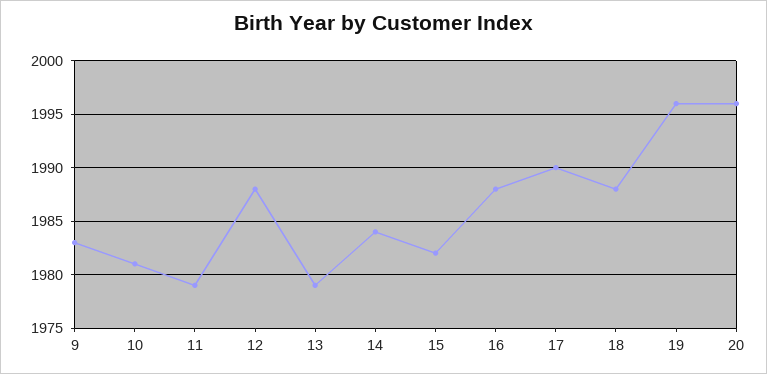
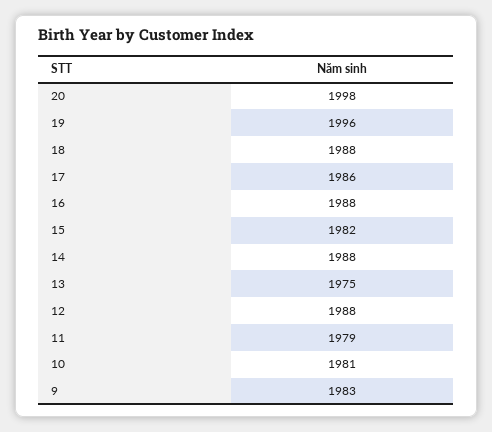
  {
    "9": 1983,
    "10": 1981,
    "11": 1979,
    "12": 1988,
-   "13": 1979,
+   "13": 1975,
-   "14": 1984,
+   "14": 1988,
    "15": 1982,
    "16": 1988,
-   "17": 1990,
+   "17": 1986,
    "18": 1988,
    "19": 1996,
-   "20": 1996
+   "20": 1998
  }

